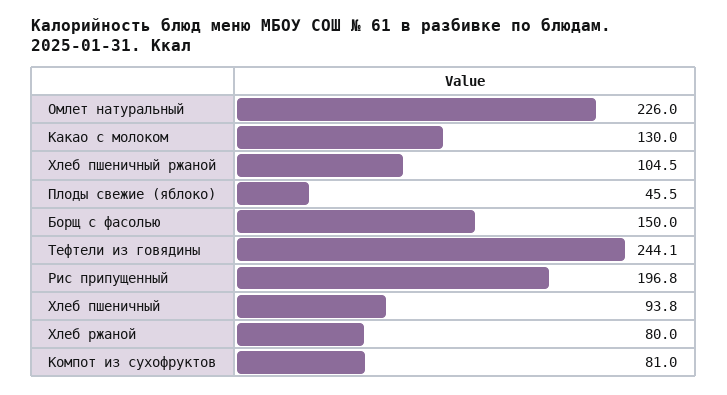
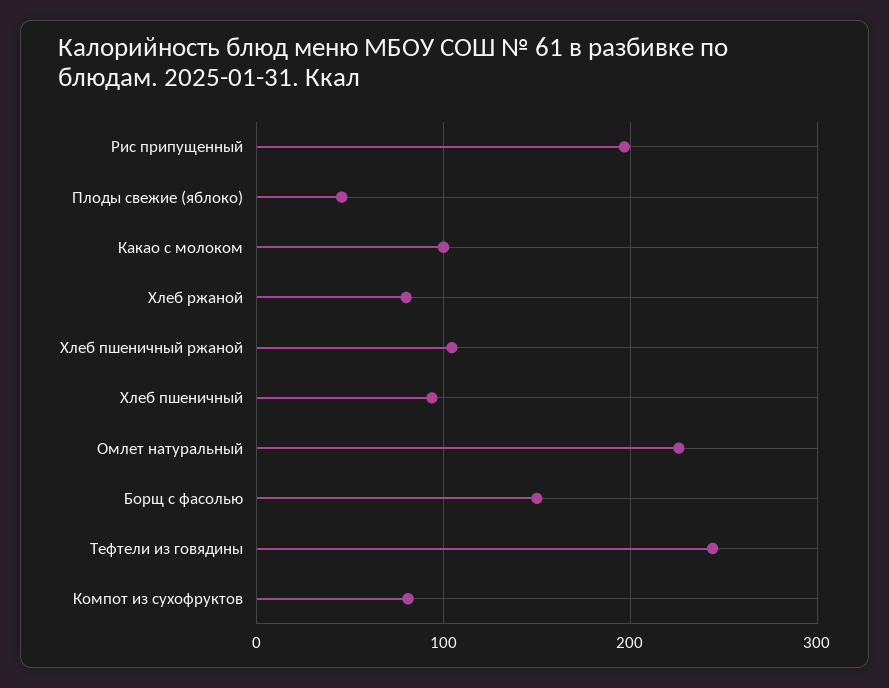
  {
    "Омлет натуральный": 226,
-   "Какао с молоком": 130,
+   "Какао с молоком": 100,
    "Хлеб пшеничный ржаной": 104.5,
    "Плоды свежие (яблоко)": 45.5,
    "Борщ с фасолью": 150,
    "Тефтели из говядины": 244.1,
    "Рис припущенный": 196.8,
    "Хлеб пшеничный": 93.8,
    "Хлеб ржаной": 80,
    "Компот из сухофруктов": 81
  }

